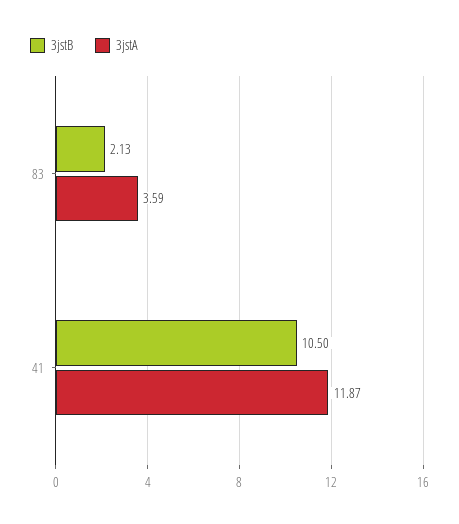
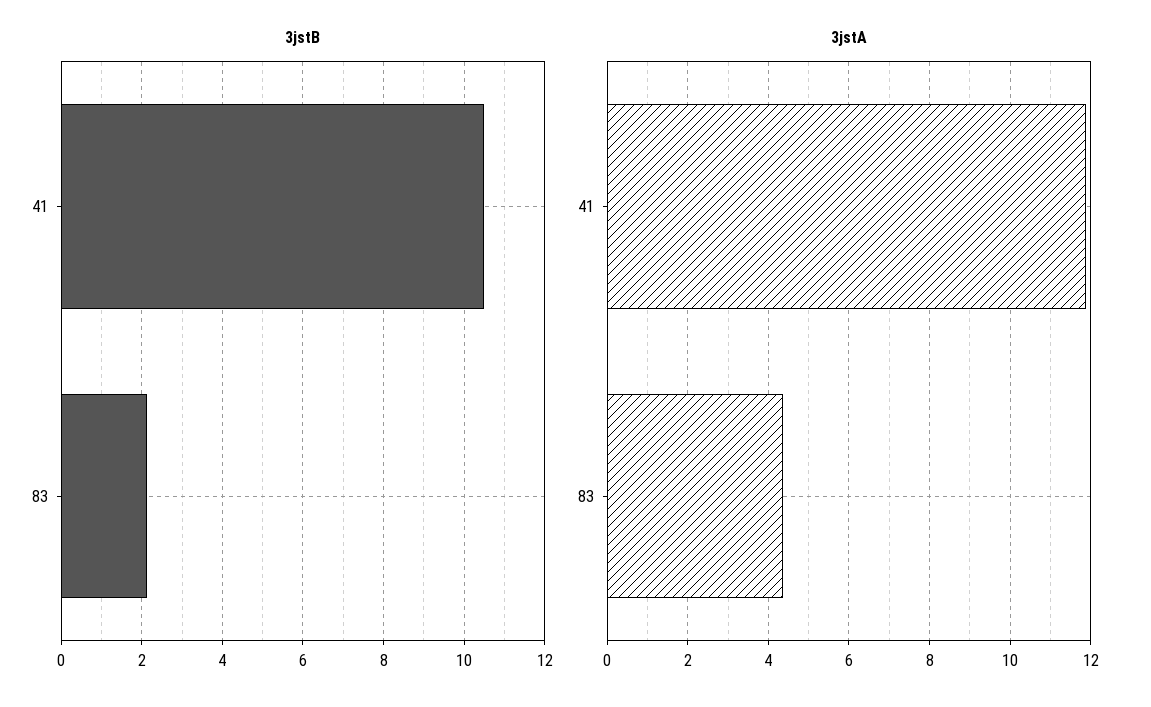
  {
    "3jstB": {
      "83": 2.13,
      "41": 10.5
    },
    "3jstA": {
-     "83": 3.59,
+     "83": 4.4,
      "41": 11.87
    }
  }

